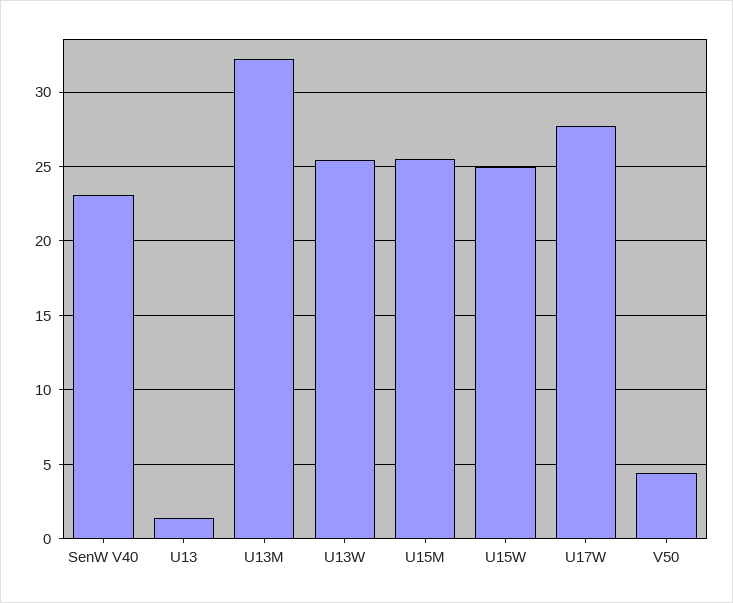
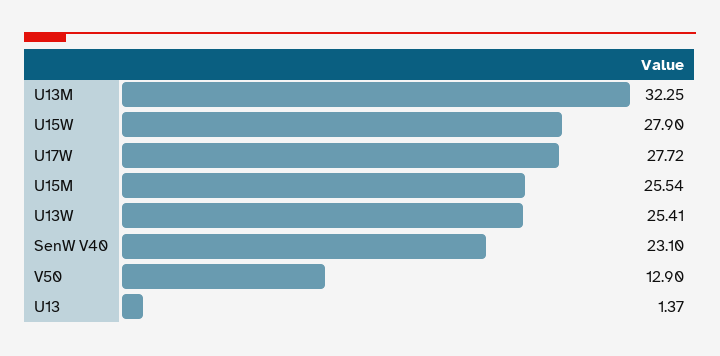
  {
    "SenW V40": 23.1,
    "U13": 1.37,
    "U13M": 32.25,
    "U13W": 25.41,
    "U15M": 25.54,
-   "U15W": 25,
+   "U15W": 27.9,
    "U17W": 27.72,
-   "V50": 4.5
+   "V50": 12.9
  }

